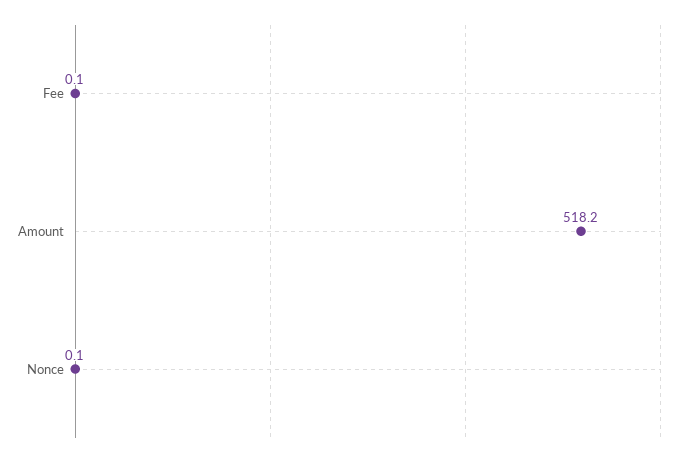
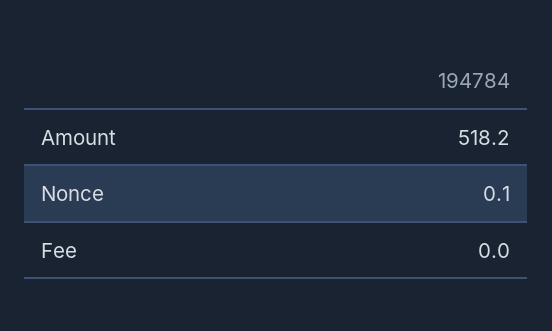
  {
-   "Fee": 0.1,
+   "Fee": 0,
    "Amount": 518.2,
    "Nonce": 0.1
  }

